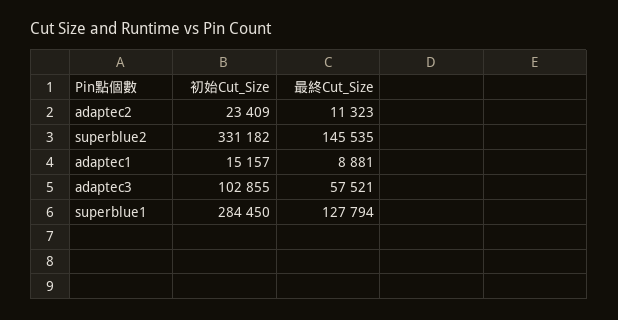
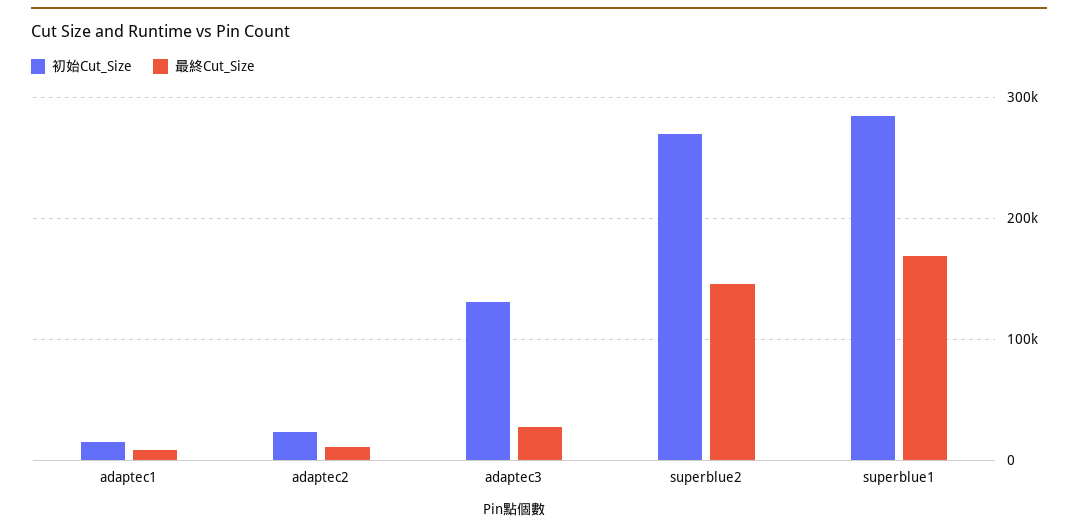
  {
    "初始Cut_Size": {
      "adaptec2": 23409,
-     "superblue2": 331182,
+     "superblue2": 270000,
      "adaptec1": 15157,
-     "adaptec3": 102855,
+     "adaptec3": 130000,
      "superblue1": 284450
    },
    "最終Cut_Size": {
      "adaptec2": 11323,
      "superblue2": 145535,
      "adaptec1": 8881,
-     "adaptec3": 57521,
+     "adaptec3": 30000,
-     "superblue1": 127794
+     "superblue1": 170000
    }
  }

